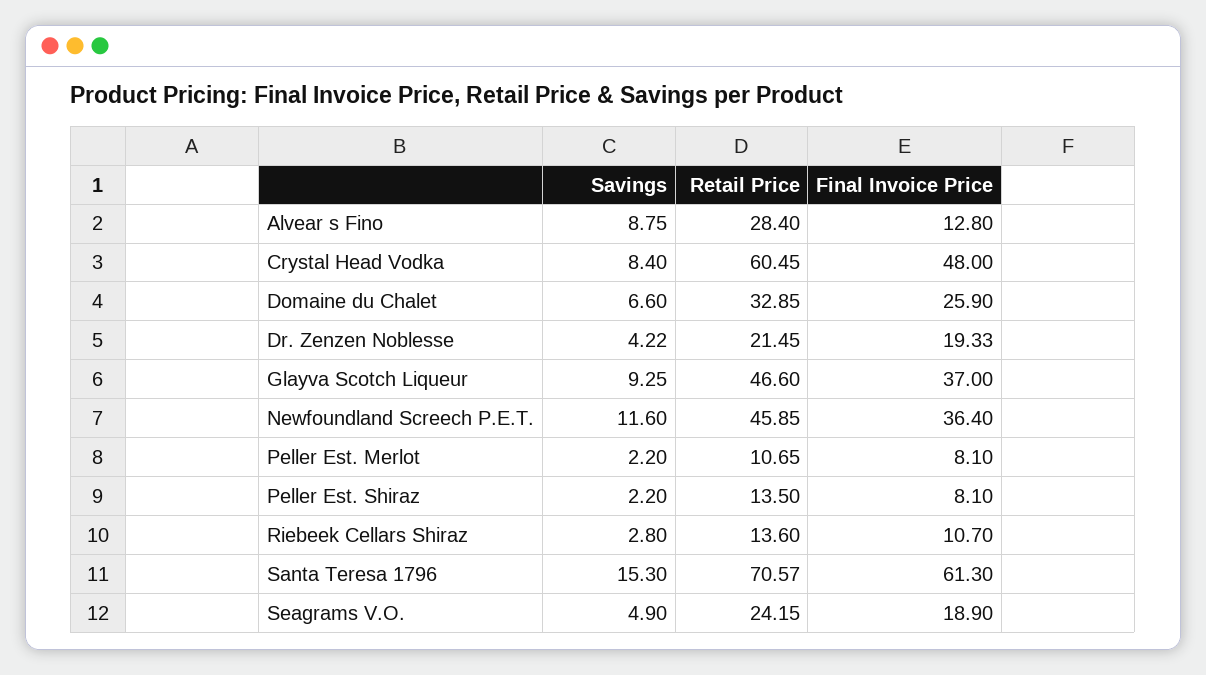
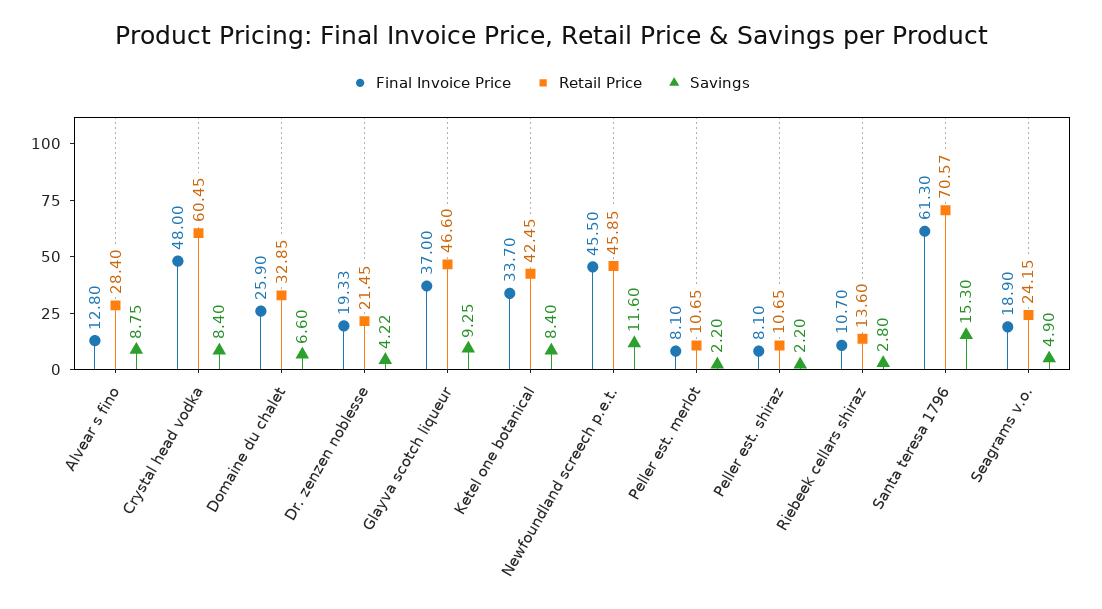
  {
    "Savings": {
      "Alvear s Fino": 8.75,
      "Crystal Head Vodka": 8.4,
      "Domaine du Chalet": 6.6,
      "Dr. Zenzen Noblesse": 4.22,
      "Glayva Scotch Liqueur": 9.25,
      "Newfoundland Screech P.E.T.": 11.6,
      "Peller Est. Merlot": 2.2,
      "Peller Est. Shiraz": 2.2,
      "Riebeek Cellars Shiraz": 2.8,
      "Santa Teresa 1796": 15.3,
-     "Seagrams V.O.": 4.9
+     "Seagrams V.O.": 4.9,
+     "Ketel one botanical": 8.4
    },
    "Retail Price": {
      "Alvear s Fino": 28.4,
      "Crystal Head Vodka": 60.45,
      "Domaine du Chalet": 32.85,
      "Dr. Zenzen Noblesse": 21.45,
      "Glayva Scotch Liqueur": 46.6,
      "Newfoundland Screech P.E.T.": 45.85,
      "Peller Est. Merlot": 10.65,
-     "Peller Est. Shiraz": 13.5,
+     "Peller Est. Shiraz": 10.65,
      "Riebeek Cellars Shiraz": 13.6,
      "Santa Teresa 1796": 70.57,
-     "Seagrams V.O.": 24.15
+     "Seagrams V.O.": 24.15,
+     "Ketel one botanical": 42.45
    },
    "Final Invoice Price": {
      "Alvear s Fino": 12.8,
      "Crystal Head Vodka": 48,
      "Domaine du Chalet": 25.9,
      "Dr. Zenzen Noblesse": 19.33,
      "Glayva Scotch Liqueur": 37,
-     "Newfoundland Screech P.E.T.": 36.4,
+     "Newfoundland Screech P.E.T.": 45.5,
      "Peller Est. Merlot": 8.1,
      "Peller Est. Shiraz": 8.1,
      "Riebeek Cellars Shiraz": 10.7,
      "Santa Teresa 1796": 61.3,
-     "Seagrams V.O.": 18.9
+     "Seagrams V.O.": 18.9,
+     "Ketel one botanical": 33.7
    }
  }

